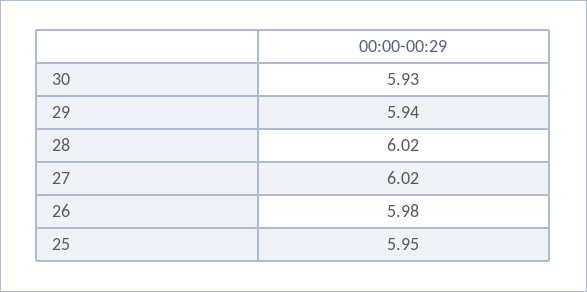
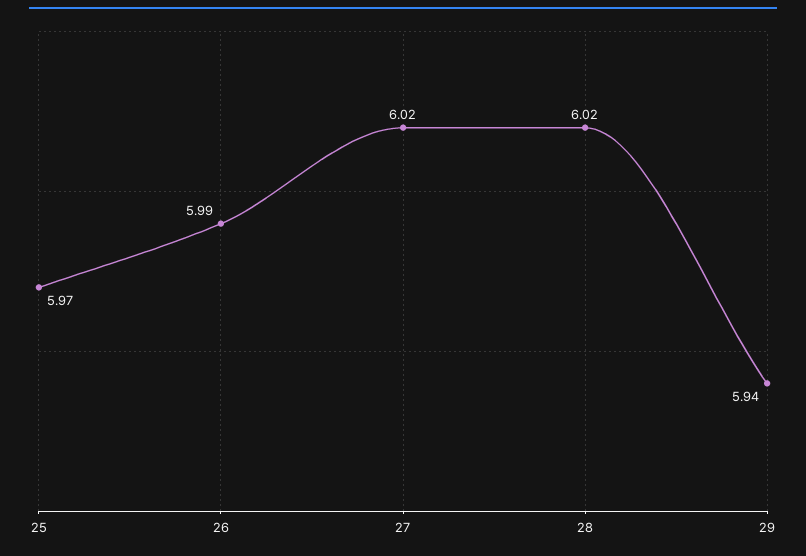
  {
-   "30": 5.93,
    "29": 5.94,
    "28": 6.02,
    "27": 6.02,
-   "26": 5.98,
+   "26": 5.99,
-   "25": 5.95
+   "25": 5.97
  }

